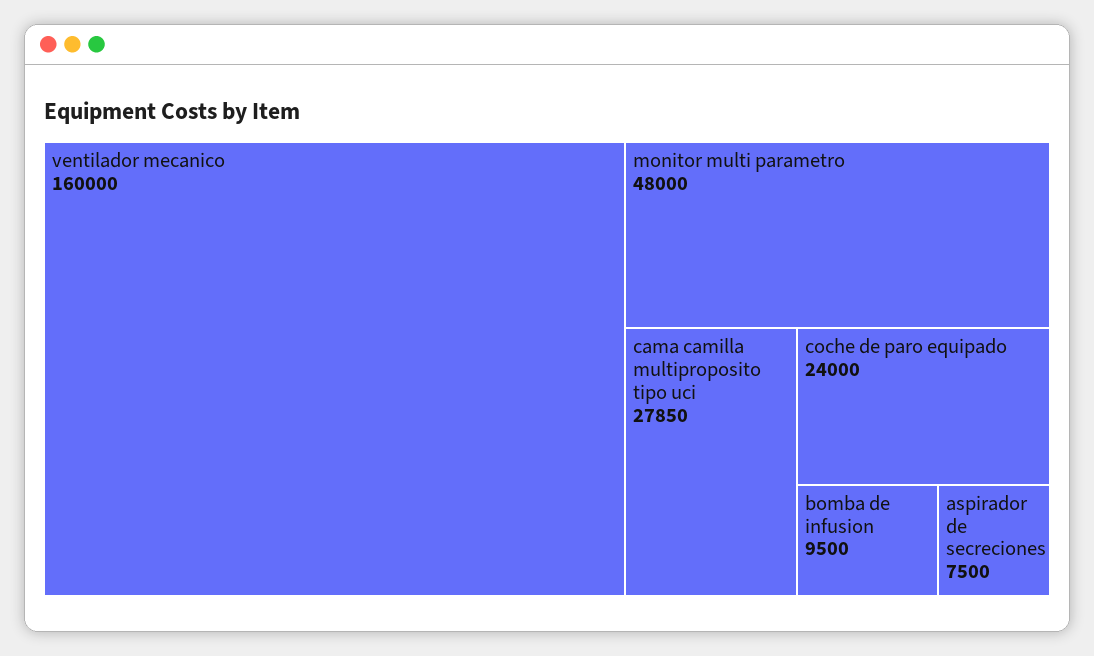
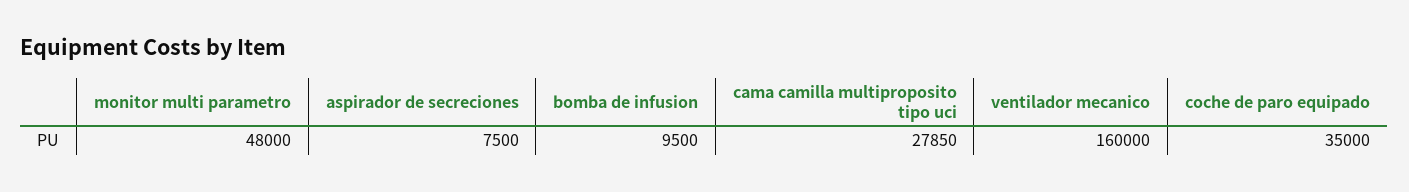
  {
    "ventilador mecanico": 160000,
    "monitor multi parametro": 48000,
    "cama camilla multiproposito tipo uci": 27850,
-   "coche de paro equipado": 24000,
+   "coche de paro equipado": 35000,
    "bomba de infusion": 9500,
    "aspirador de secreciones": 7500
  }

